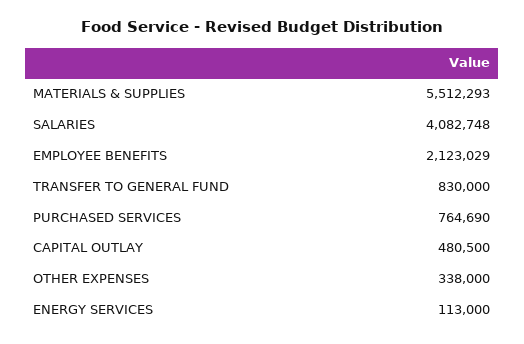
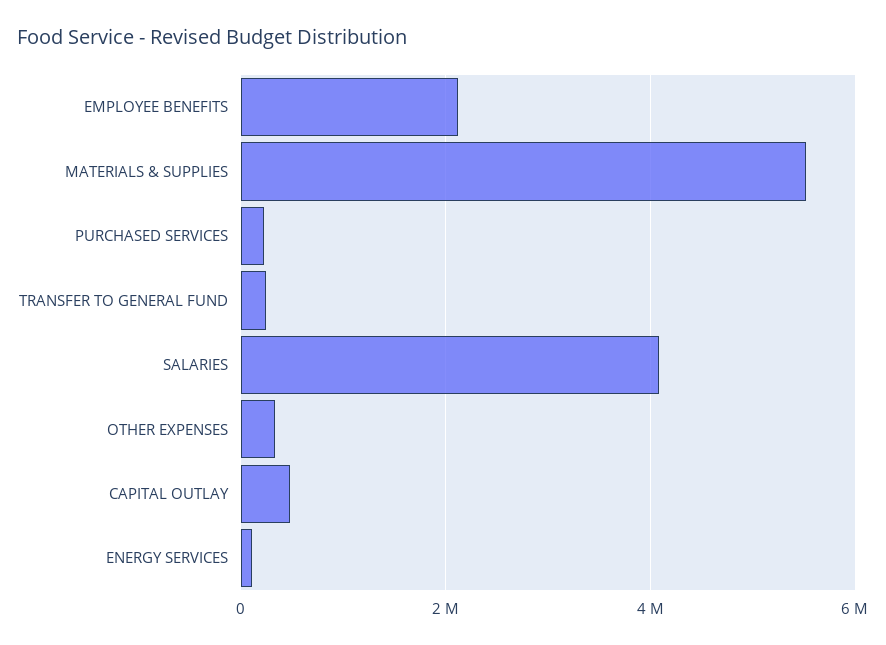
  {
    "MATERIALS & SUPPLIES": 5512293,
    "SALARIES": 4082748,
    "EMPLOYEE BENEFITS": 2123029,
-   "TRANSFER TO GENERAL FUND": 830000,
+   "TRANSFER TO GENERAL FUND": 200000,
-   "PURCHASED SERVICES": 764690,
+   "PURCHASED SERVICES": 200000,
    "CAPITAL OUTLAY": 480500,
    "OTHER EXPENSES": 338000,
    "ENERGY SERVICES": 113000
  }

